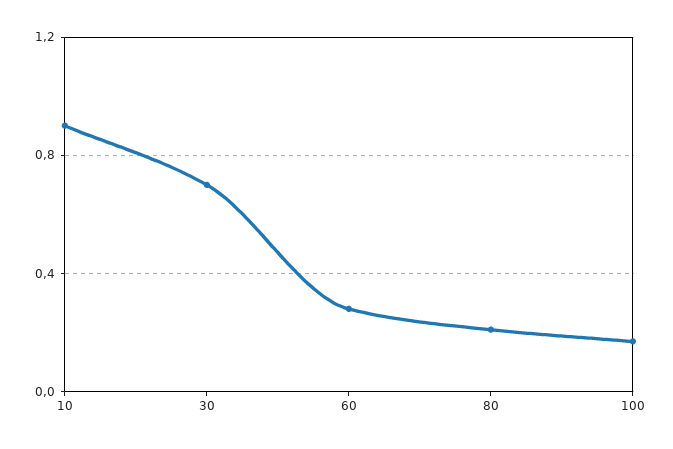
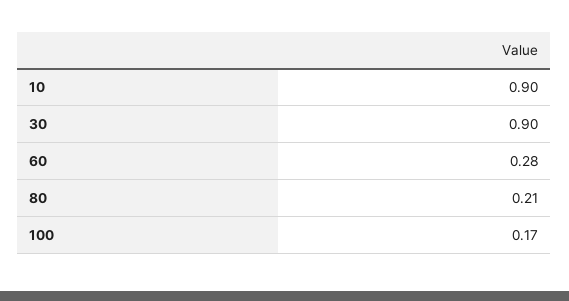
  {
    "10": 0.9,
-   "30": 0.7,
+   "30": 0.9,
    "60": 0.28,
    "80": 0.21,
    "100": 0.17
  }

